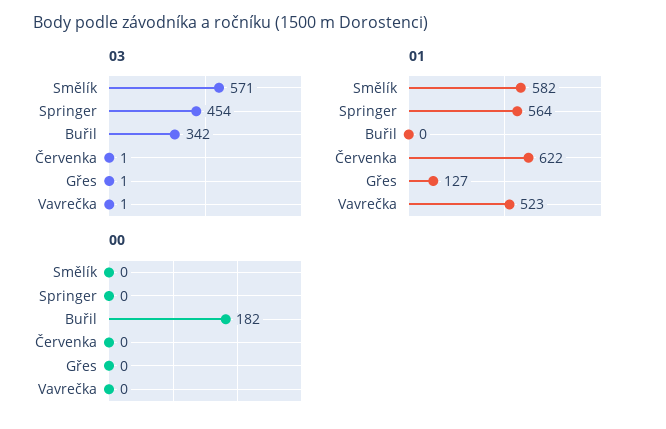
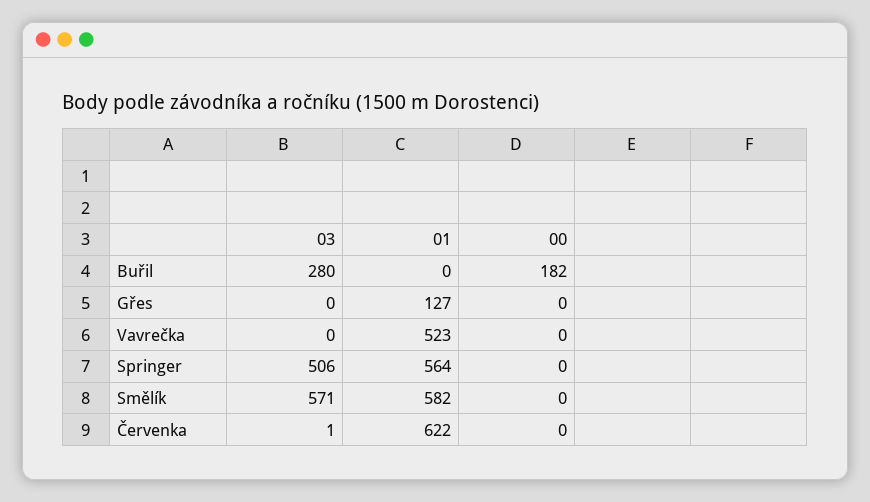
  {
    "03": {
      "Smělík": 571,
-     "Springer": 454,
+     "Springer": 506,
-     "Buřil": 342,
+     "Buřil": 280,
      "Červenka": 1,
-     "Gřes": 1,
+     "Gřes": 0,
-     "Vavrečka": 1
+     "Vavrečka": 0
    },
    "01": {
      "Smělík": 582,
      "Springer": 564,
      "Buřil": 0,
      "Červenka": 622,
      "Gřes": 127,
      "Vavrečka": 523
    },
    "00": {
      "Smělík": 0,
      "Springer": 0,
      "Buřil": 182,
      "Červenka": 0,
      "Gřes": 0,
      "Vavrečka": 0
    }
  }

